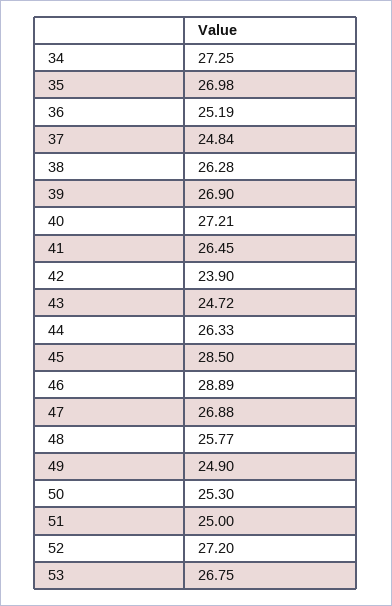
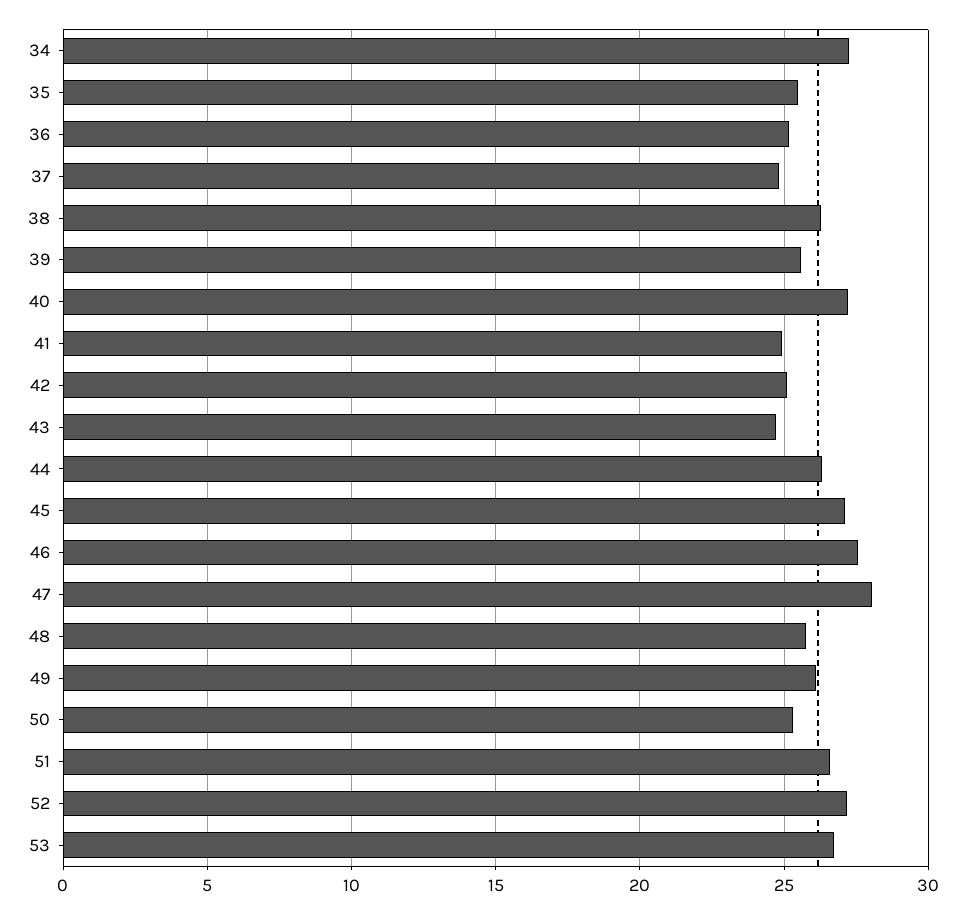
  {
    "34": 27.25,
-   "35": 26.98,
+   "35": 25.5,
    "36": 25.19,
    "37": 24.84,
    "38": 26.28,
-   "39": 26.9,
+   "39": 25.5,
    "40": 27.21,
-   "41": 26.45,
+   "41": 25,
-   "42": 23.9,
+   "42": 25,
    "43": 24.72,
    "44": 26.33,
-   "45": 28.5,
+   "45": 27,
-   "46": 28.89,
+   "46": 27.5,
-   "47": 26.88,
+   "47": 28,
    "48": 25.77,
-   "49": 24.9,
+   "49": 26,
    "50": 25.3,
-   "51": 25,
+   "51": 26.5,
    "52": 27.2,
    "53": 26.75
  }

